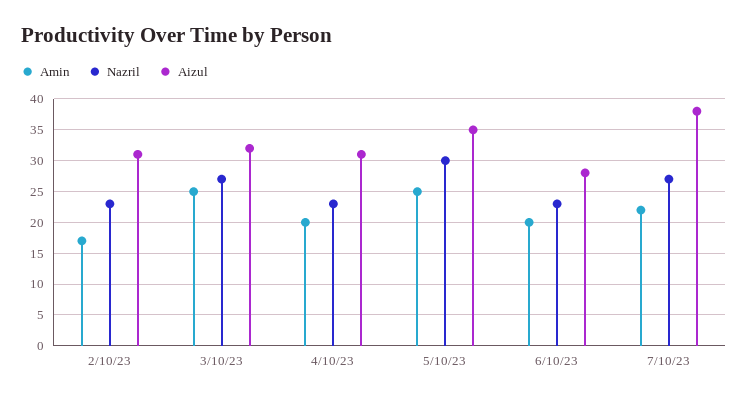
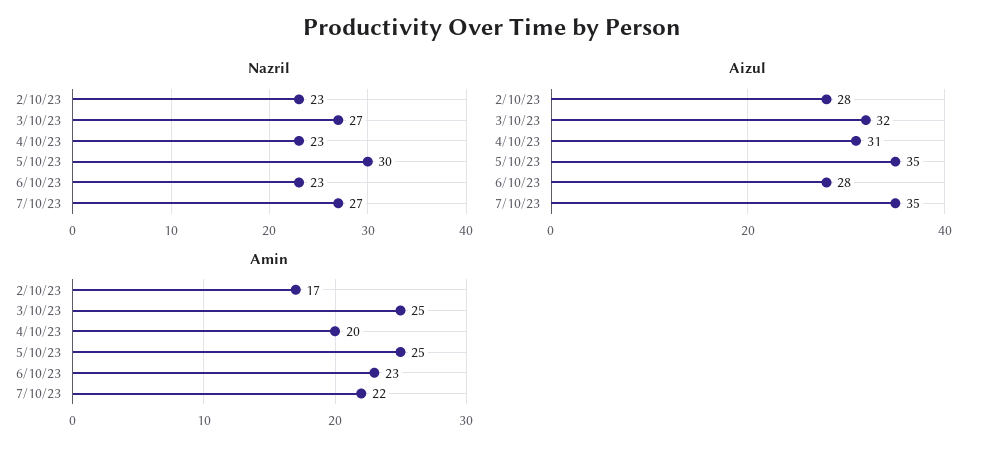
  {
    "Amin": {
      "2/10/23": 17,
      "3/10/23": 25,
      "4/10/23": 20,
      "5/10/23": 25,
-     "6/10/23": 20,
+     "6/10/23": 23,
      "7/10/23": 22
    },
    "Nazril": {
      "2/10/23": 23,
      "3/10/23": 27,
      "4/10/23": 23,
      "5/10/23": 30,
      "6/10/23": 23,
      "7/10/23": 27
    },
    "Aizul": {
-     "2/10/23": 31,
+     "2/10/23": 28,
      "3/10/23": 32,
      "4/10/23": 31,
      "5/10/23": 35,
      "6/10/23": 28,
-     "7/10/23": 38
+     "7/10/23": 35
    }
  }

